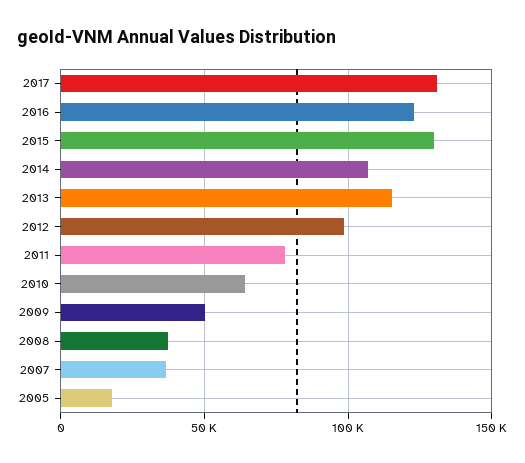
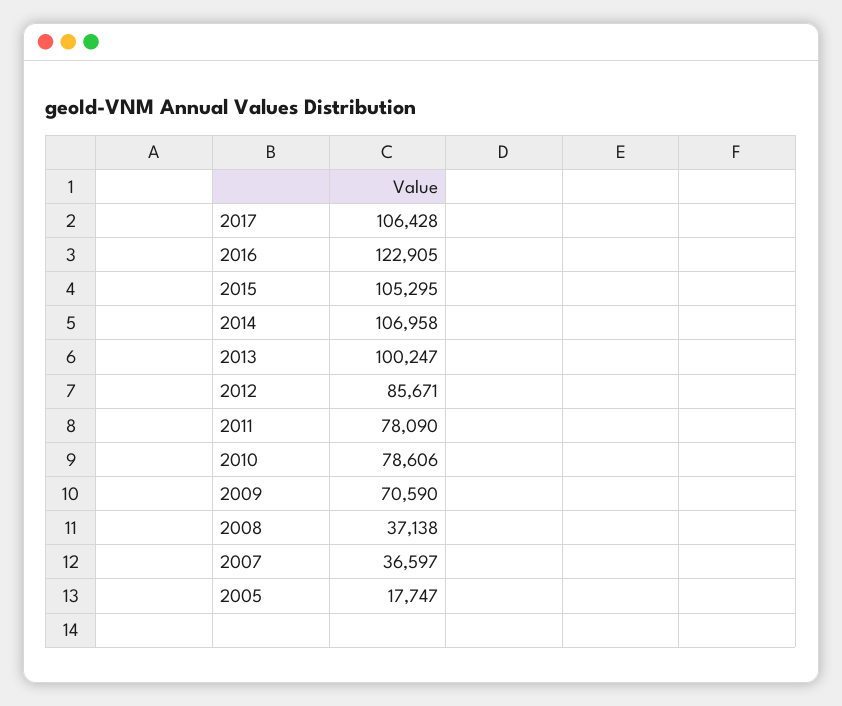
  {
-   "2017": 130000,
+   "2017": 106428,
    "2016": 122905,
-   "2015": 130000,
+   "2015": 105295,
    "2014": 106958,
-   "2013": 115000,
+   "2013": 100247,
-   "2012": 100000,
+   "2012": 85671,
    "2011": 78090,
-   "2010": 65000,
+   "2010": 78606,
-   "2009": 50000,
+   "2009": 70590,
    "2008": 37138,
    "2007": 36597,
    "2005": 17747
  }

